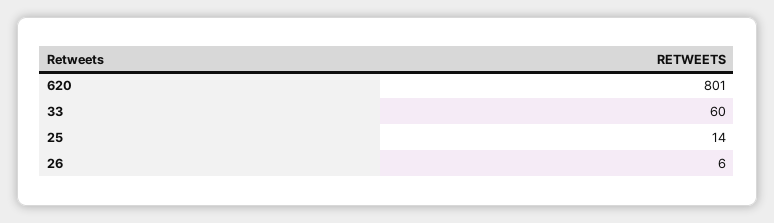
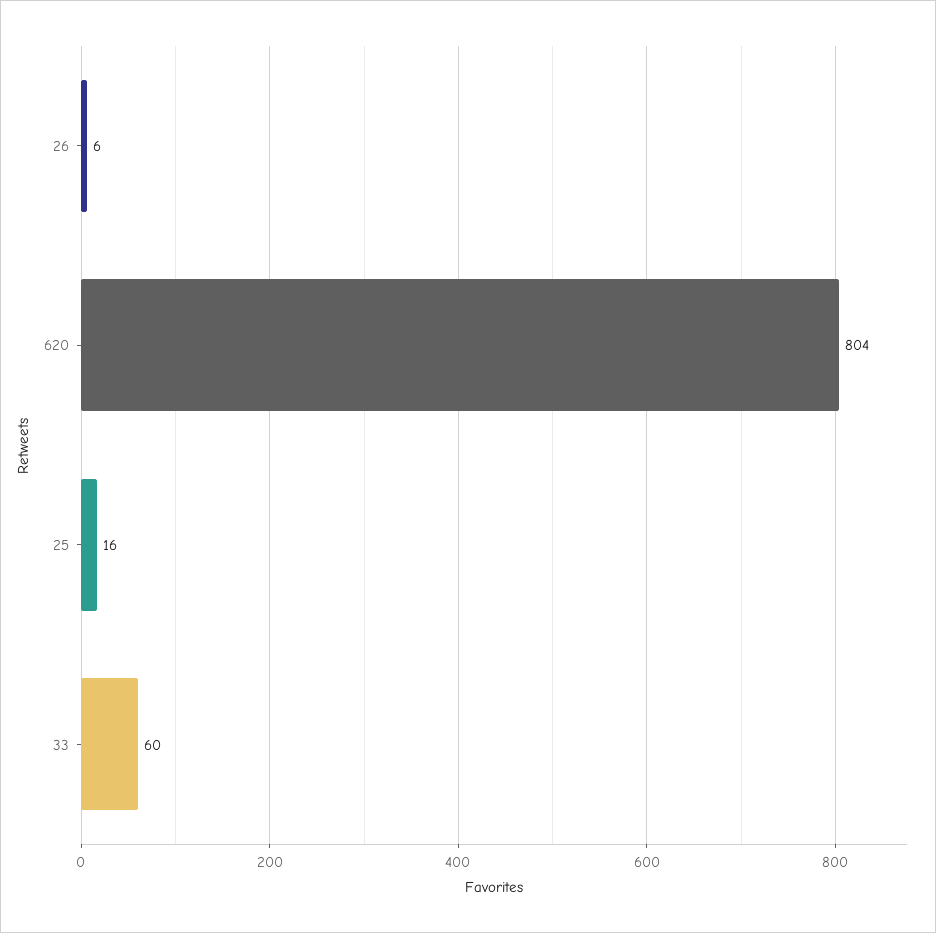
  {
-   "620": 801,
+   "620": 804,
    "33": 60,
-   "25": 14,
+   "25": 16,
    "26": 6
  }

